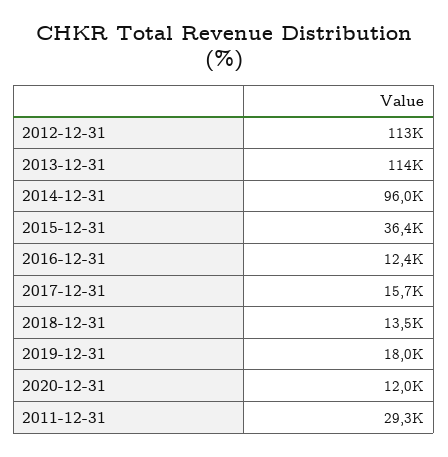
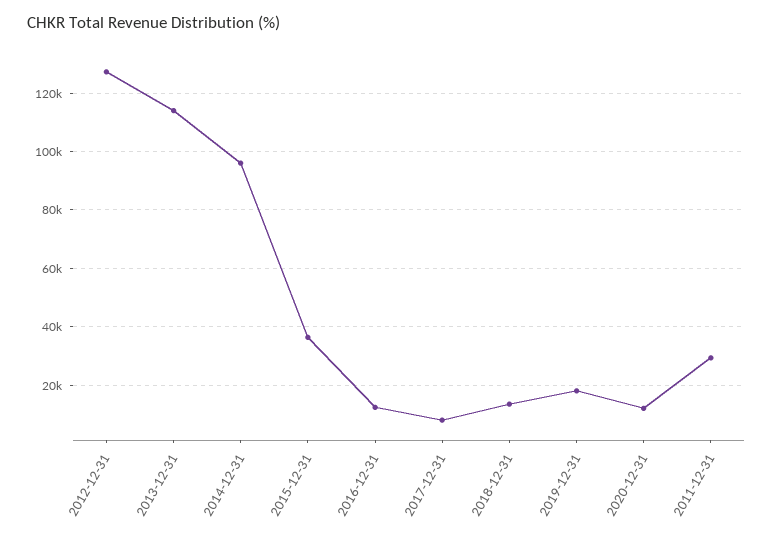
  {
-   "2012-12-31": 113000,
+   "2012-12-31": 127500,
    "2013-12-31": 114000,
    "2014-12-31": 96000,
    "2015-12-31": 36400,
    "2016-12-31": 12400,
-   "2017-12-31": 15700,
+   "2017-12-31": 7500,
    "2018-12-31": 13500,
    "2019-12-31": 18000,
    "2020-12-31": 12000,
    "2011-12-31": 29300
  }

